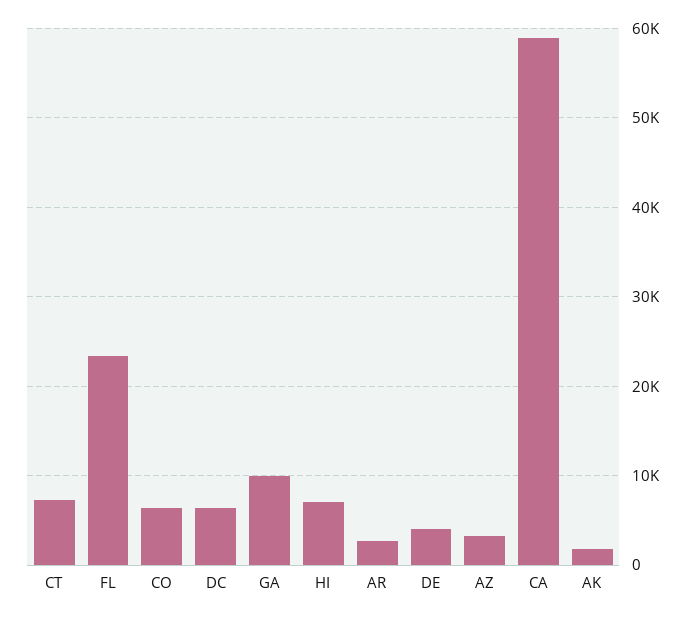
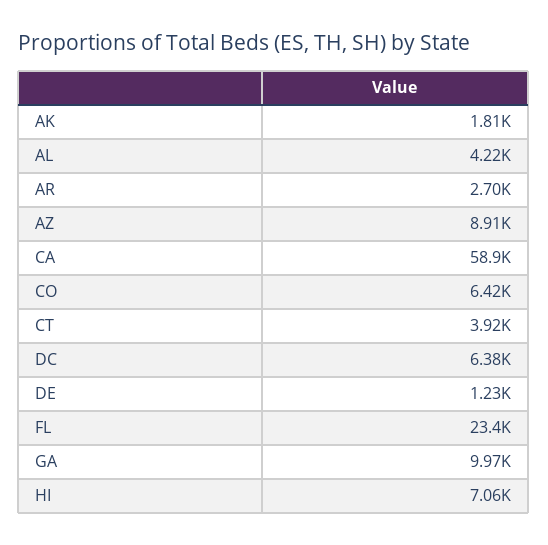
  {
-   "CT": 7000,
+   "CT": 3920,
    "FL": 23400,
    "CO": 6420,
    "DC": 6380,
    "GA": 9970,
    "HI": 7060,
    "AR": 2700,
-   "DE": 4000,
+   "DE": 1230,
-   "AZ": 3000,
+   "AZ": 8910,
    "CA": 58900,
-   "AK": 1810
+   "AK": 1810,
+   "AL": 4220
  }

